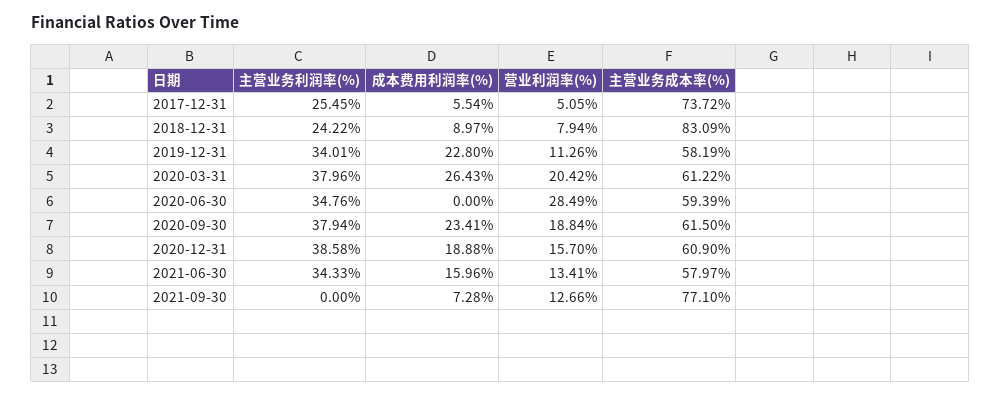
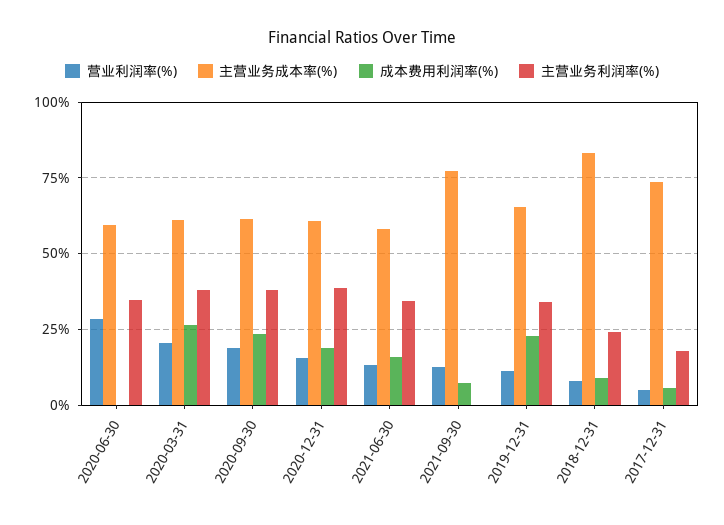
  {
    "主营业务利润率(%)": {
-     "2017-12-31": 25.45,
+     "2017-12-31": 17.5,
      "2018-12-31": 24.22,
      "2019-12-31": 34.01,
      "2020-03-31": 37.96,
      "2020-06-30": 34.76,
      "2020-09-30": 37.94,
      "2020-12-31": 38.58,
      "2021-06-30": 34.33,
      "2021-09-30": 0
    },
    "成本费用利润率(%)": {
      "2017-12-31": 5.54,
      "2018-12-31": 8.97,
      "2019-12-31": 22.8,
      "2020-03-31": 26.43,
      "2020-06-30": 0,
      "2020-09-30": 23.41,
      "2020-12-31": 18.88,
      "2021-06-30": 15.96,
      "2021-09-30": 7.28
    },
    "营业利润率(%)": {
      "2017-12-31": 5.05,
      "2018-12-31": 7.94,
      "2019-12-31": 11.26,
      "2020-03-31": 20.42,
      "2020-06-30": 28.49,
      "2020-09-30": 18.84,
      "2020-12-31": 15.7,
      "2021-06-30": 13.41,
      "2021-09-30": 12.66
    },
    "主营业务成本率(%)": {
      "2017-12-31": 73.72,
      "2018-12-31": 83.09,
-     "2019-12-31": 58.19,
+     "2019-12-31": 65,
      "2020-03-31": 61.22,
      "2020-06-30": 59.39,
      "2020-09-30": 61.5,
      "2020-12-31": 60.9,
      "2021-06-30": 57.97,
      "2021-09-30": 77.1
    }
  }

